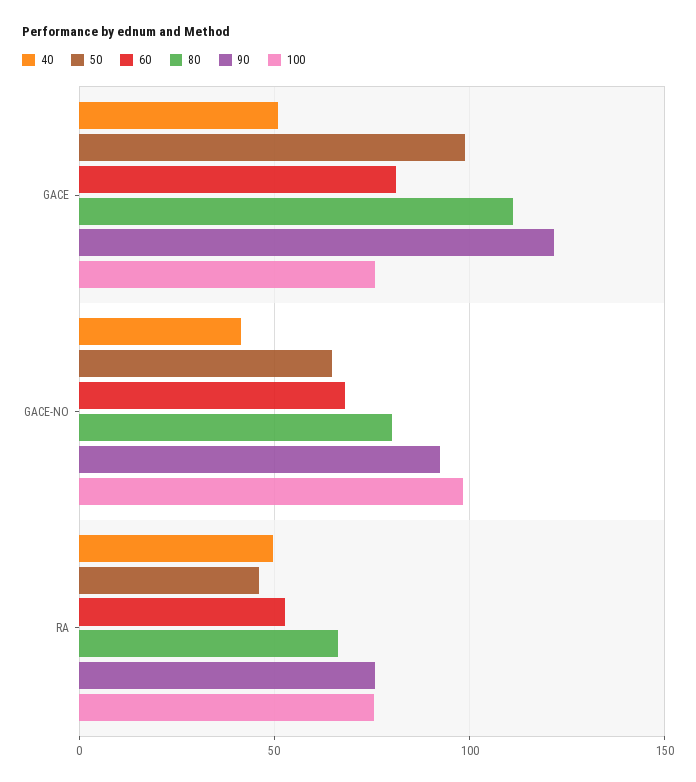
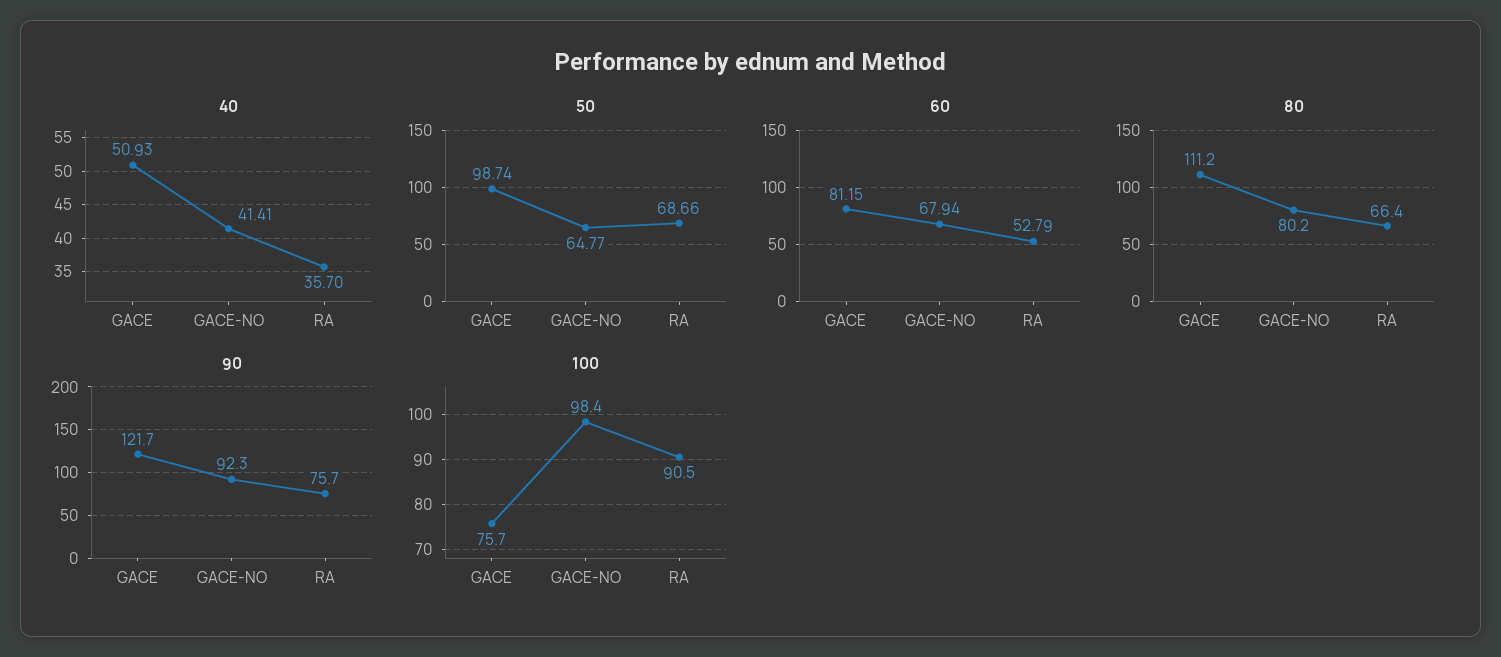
  {
    "40": {
      "GACE": 50.93,
      "GACE-NO": 41.41,
-     "RA": 50
+     "RA": 35.7
    },
    "50": {
      "GACE": 98.74,
      "GACE-NO": 64.77,
-     "RA": 45
+     "RA": 68.66
    },
    "60": {
      "GACE": 81.15,
      "GACE-NO": 67.94,
      "RA": 52.79
    },
    "80": {
      "GACE": 111.2,
      "GACE-NO": 80.2,
      "RA": 66.4
    },
    "90": {
      "GACE": 121.7,
      "GACE-NO": 92.3,
      "RA": 75.7
    },
    "100": {
      "GACE": 75.7,
      "GACE-NO": 98.4,
-     "RA": 75
+     "RA": 90.5
    }
  }

